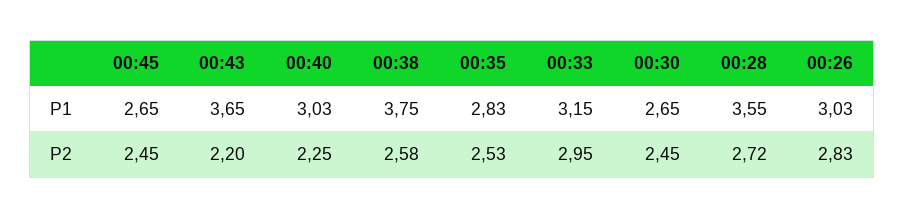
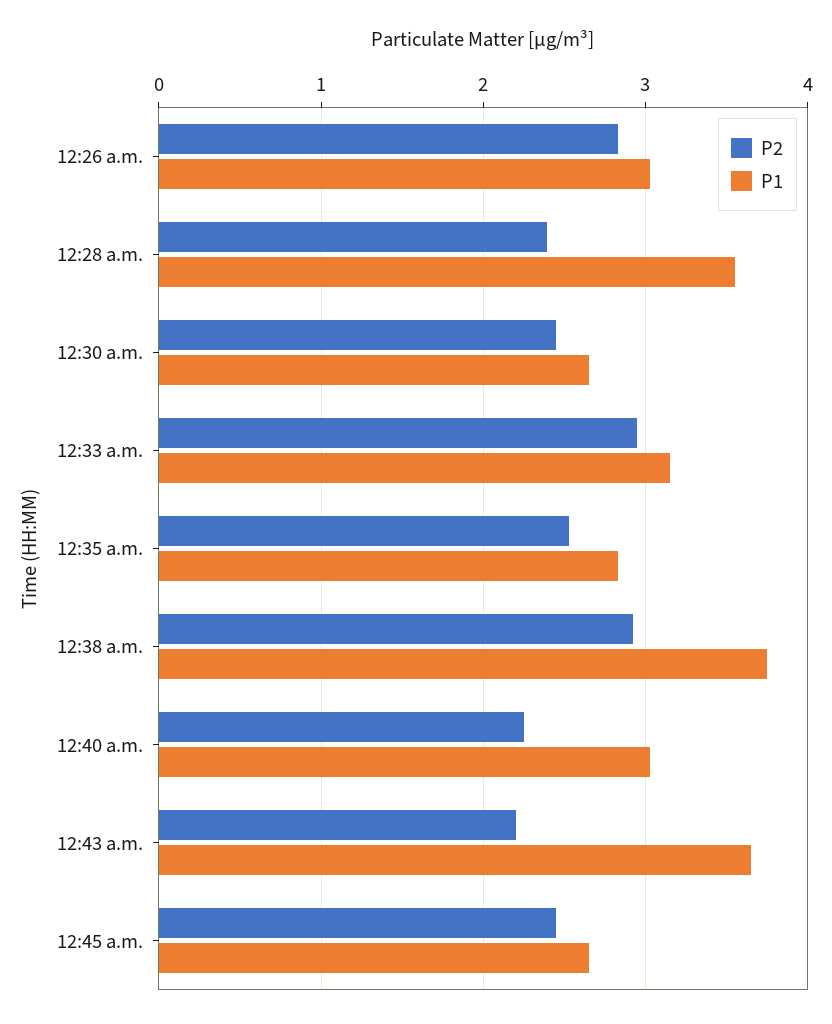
  {
    "P1": {
      "00:45": 2.65,
      "00:43": 3.65,
      "00:40": 3.03,
      "00:38": 3.75,
      "00:35": 2.83,
      "00:33": 3.15,
      "00:30": 2.65,
      "00:28": 3.55,
      "00:26": 3.03
    },
    "P2": {
      "00:45": 2.45,
      "00:43": 2.2,
      "00:40": 2.25,
-     "00:38": 2.58,
+     "00:38": 2.9,
      "00:35": 2.53,
      "00:33": 2.95,
      "00:30": 2.45,
-     "00:28": 2.72,
+     "00:28": 2.4,
      "00:26": 2.83
    }
  }

